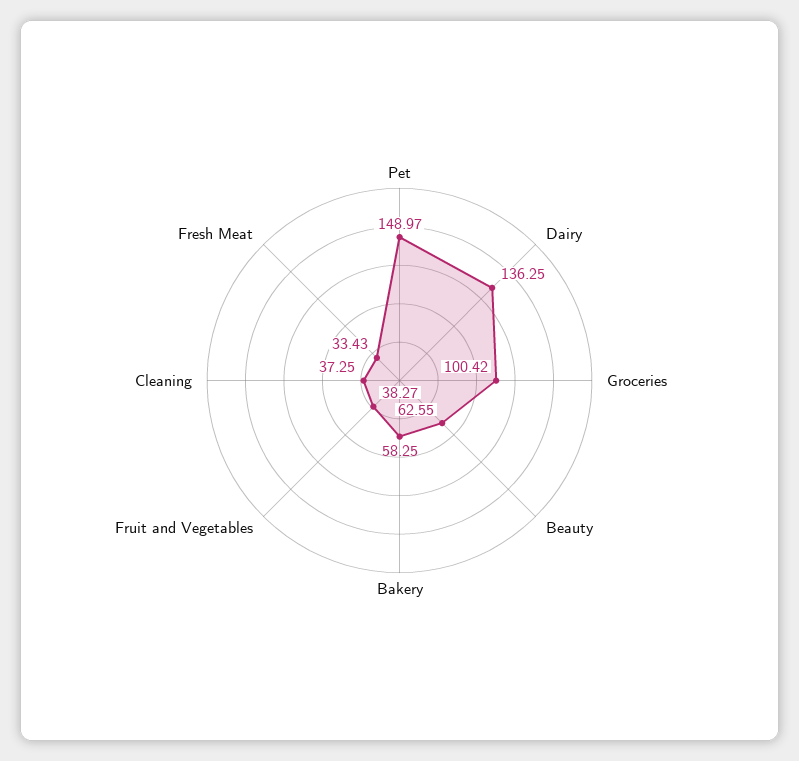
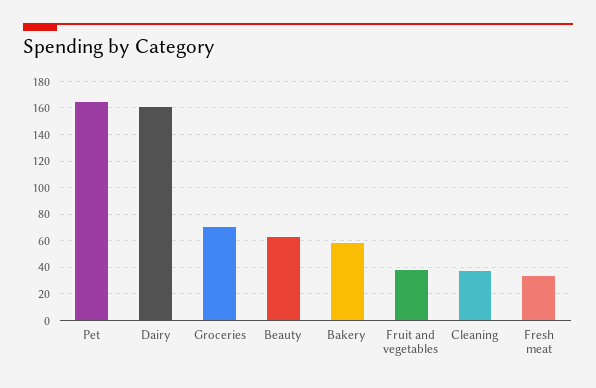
  {
-   "Pet": 148.97,
+   "Pet": 165,
-   "Dairy": 136.25,
+   "Dairy": 160,
-   "Groceries": 100.42,
+   "Groceries": 70,
    "Beauty": 62.55,
    "Bakery": 58.25,
    "Fruit and Vegetables": 38.27,
    "Cleaning": 37.25,
    "Fresh Meat": 33.43
  }

